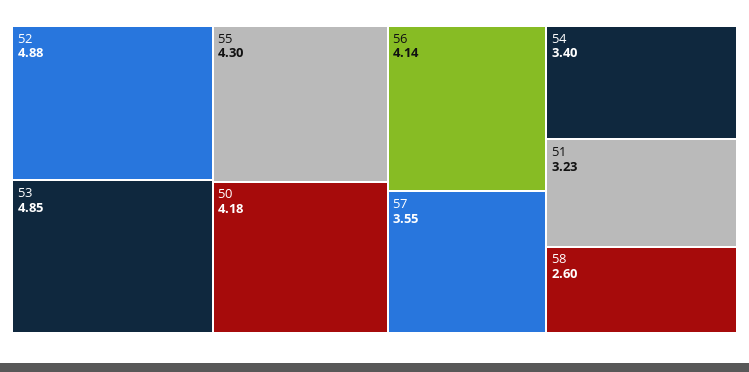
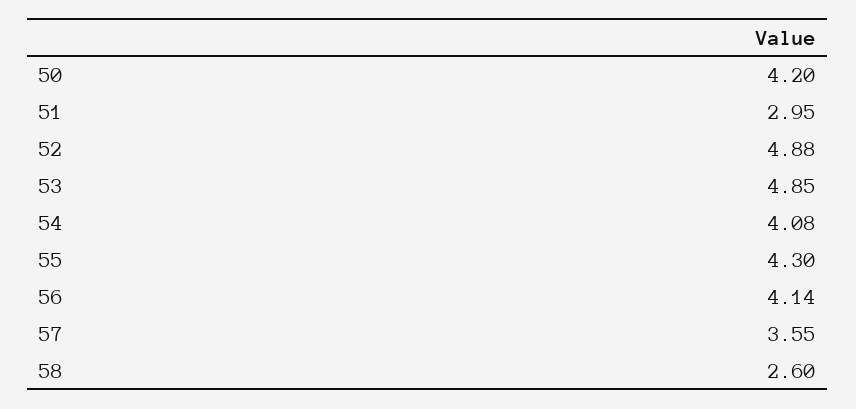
  {
    "52": 4.88,
    "53": 4.85,
    "55": 4.3,
-   "50": 4.18,
+   "50": 4.2,
    "56": 4.14,
    "57": 3.55,
-   "54": 3.4,
+   "54": 4.08,
-   "51": 3.23,
+   "51": 2.95,
    "58": 2.6
  }

